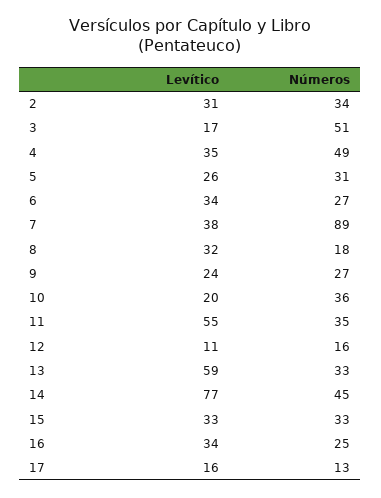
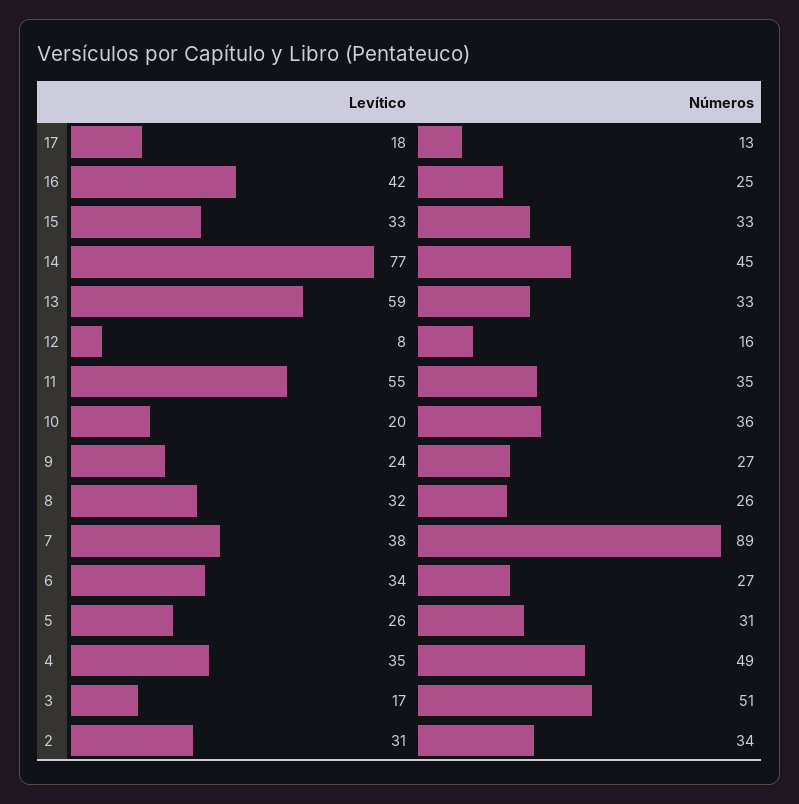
  {
    "Levítico": {
      "2": 31,
      "3": 17,
      "4": 35,
      "5": 26,
      "6": 34,
      "7": 38,
      "8": 32,
      "9": 24,
      "10": 20,
      "11": 55,
-     "12": 11,
+     "12": 8,
      "13": 59,
      "14": 77,
      "15": 33,
-     "16": 34,
+     "16": 42,
-     "17": 16
+     "17": 18
    },
    "Números": {
      "2": 34,
      "3": 51,
      "4": 49,
      "5": 31,
      "6": 27,
      "7": 89,
-     "8": 18,
+     "8": 26,
      "9": 27,
      "10": 36,
      "11": 35,
      "12": 16,
      "13": 33,
      "14": 45,
      "15": 33,
      "16": 25,
      "17": 13
    }
  }

